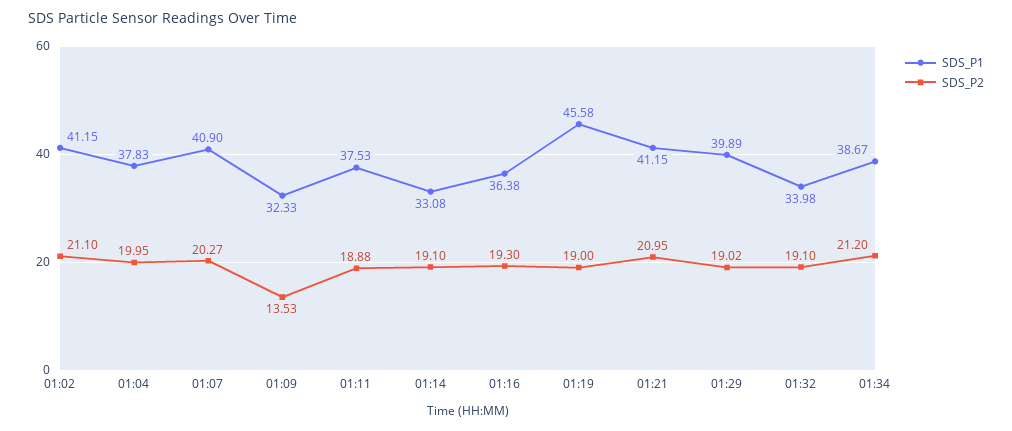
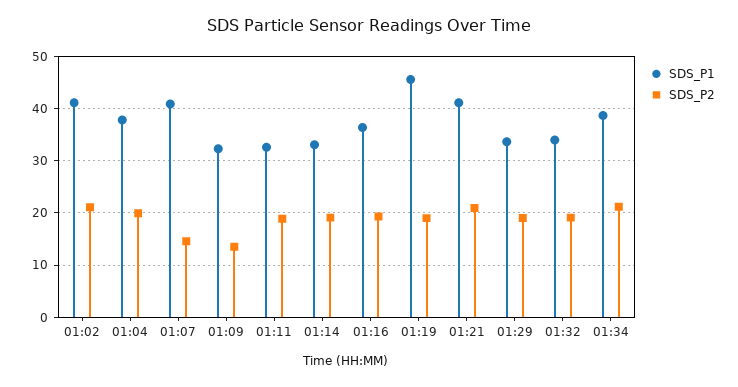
  {
    "SDS_P1": {
      "01:02": 41.15,
      "01:04": 37.83,
      "01:07": 40.9,
      "01:09": 32.33,
-     "01:11": 37.53,
+     "01:11": 32,
      "01:14": 33.08,
      "01:16": 36.38,
      "01:19": 45.58,
      "01:21": 41.15,
-     "01:29": 39.89,
+     "01:29": 34,
      "01:32": 33.98,
      "01:34": 38.67
    },
    "SDS_P2": {
      "01:02": 21.1,
      "01:04": 19.95,
-     "01:07": 20.27,
+     "01:07": 14,
      "01:09": 13.53,
      "01:11": 18.88,
      "01:14": 19.1,
      "01:16": 19.3,
      "01:19": 19,
      "01:21": 20.95,
      "01:29": 19.02,
      "01:32": 19.1,
      "01:34": 21.2
    }
  }

